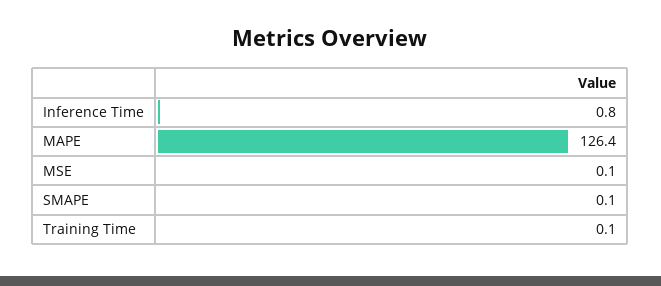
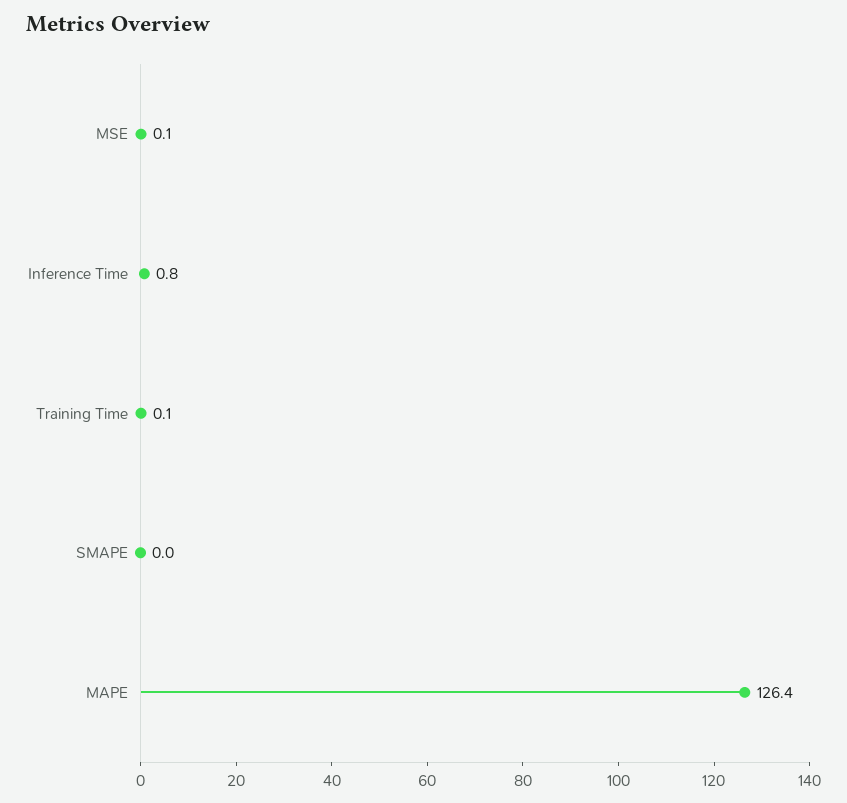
  {
    "Inference Time": 0.8,
    "MAPE": 126.4,
    "MSE": 0.1,
-   "SMAPE": 0.1,
+   "SMAPE": 0,
    "Training Time": 0.1
  }

